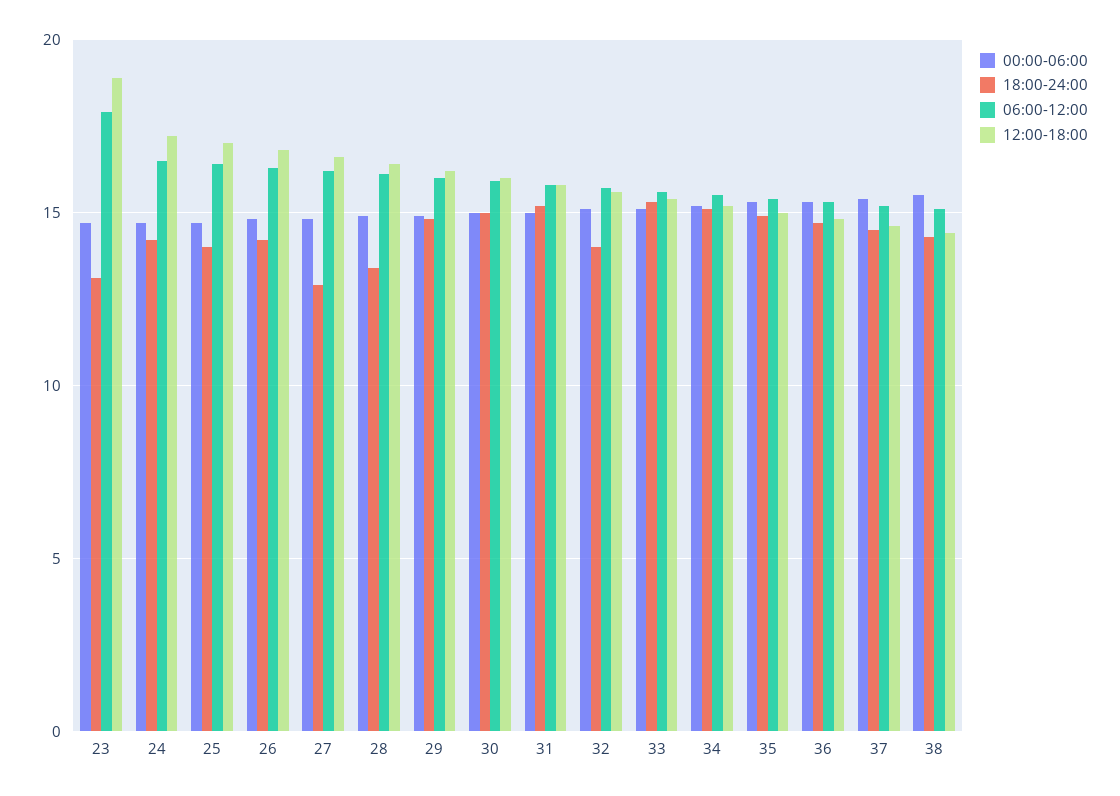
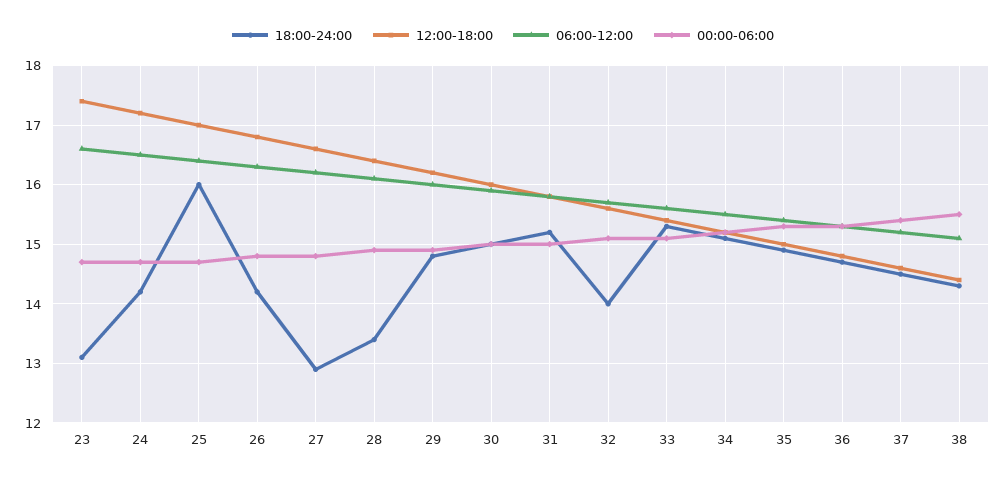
  {
    "00:00-06:00": {
      "23": 14.5,
      "24": 14.5,
      "25": 14.5,
      "26": 15,
      "27": 15,
      "28": 15,
      "29": 15,
      "30": 15,
      "31": 15,
      "32": 15,
      "33": 15,
      "34": 15,
      "35": 15.5,
      "36": 15.5,
      "37": 15.5,
      "38": 15.5
    },
    "18:00-24:00": {
      "23": 13,
      "24": 14,
-     "25": 14,
+     "25": 16,
      "26": 14,
      "27": 13,
      "28": 13.5,
      "29": 15,
      "30": 15,
      "31": 15,
      "32": 14,
      "33": 15.5,
      "34": 15,
      "35": 15,
      "36": 14.5,
      "37": 14.5,
      "38": 14.5
    },
    "06:00-12:00": {
-     "23": 18,
+     "23": 16.5,
      "24": 16.5,
      "25": 16.5,
      "26": 16.5,
      "27": 16,
      "28": 16,
      "29": 16,
      "30": 16,
      "31": 16,
      "32": 15.5,
      "33": 15.5,
      "34": 15.5,
      "35": 15.5,
      "36": 15.5,
      "37": 15,
      "38": 15
    },
    "12:00-18:00": {
-     "23": 19,
+     "23": 17.5,
      "24": 17,
      "25": 17,
      "26": 17,
      "27": 16.5,
      "28": 16.5,
      "29": 16,
      "30": 16,
      "31": 16,
      "32": 15.5,
      "33": 15.5,
      "34": 15,
      "35": 15,
      "36": 15,
      "37": 14.5,
      "38": 14.5
    }
  }

